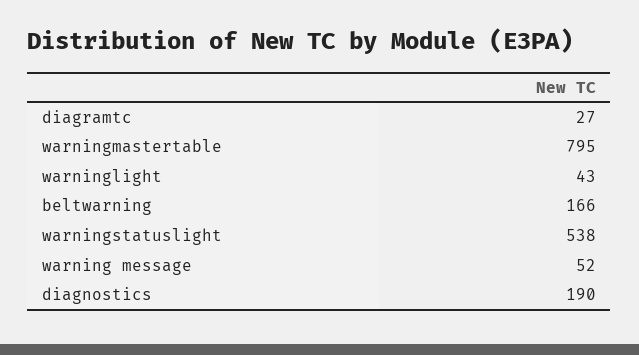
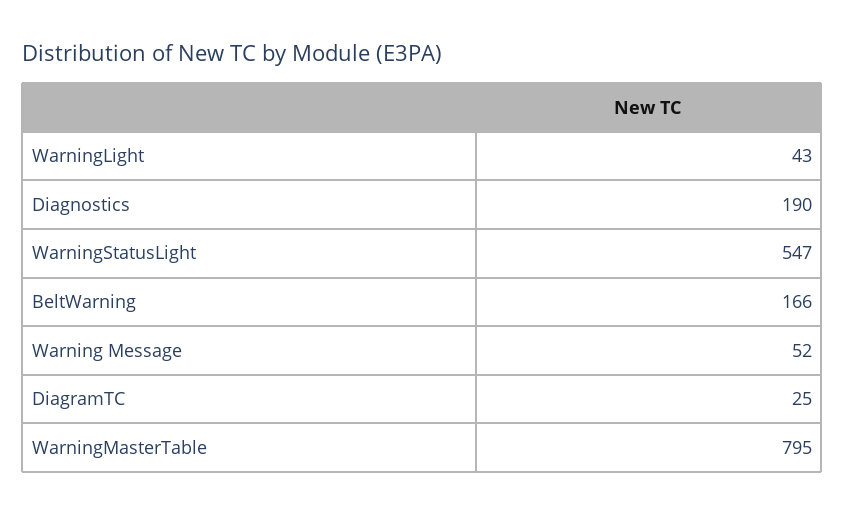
  {
-   "diagramtc": 27,
+   "diagramtc": 25,
    "warningmastertable": 795,
    "warninglight": 43,
    "beltwarning": 166,
-   "warningstatuslight": 538,
+   "warningstatuslight": 547,
    "warning message": 52,
    "diagnostics": 190
  }

